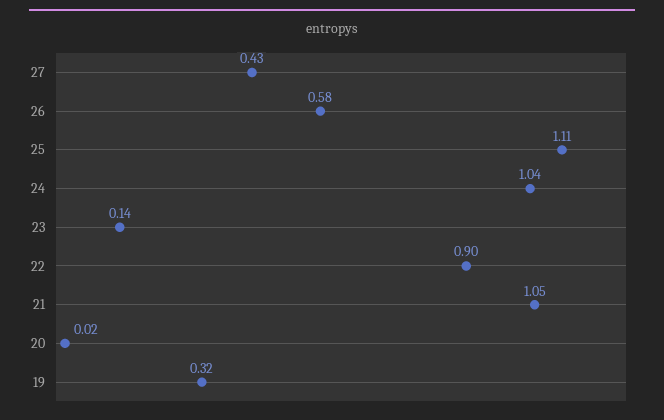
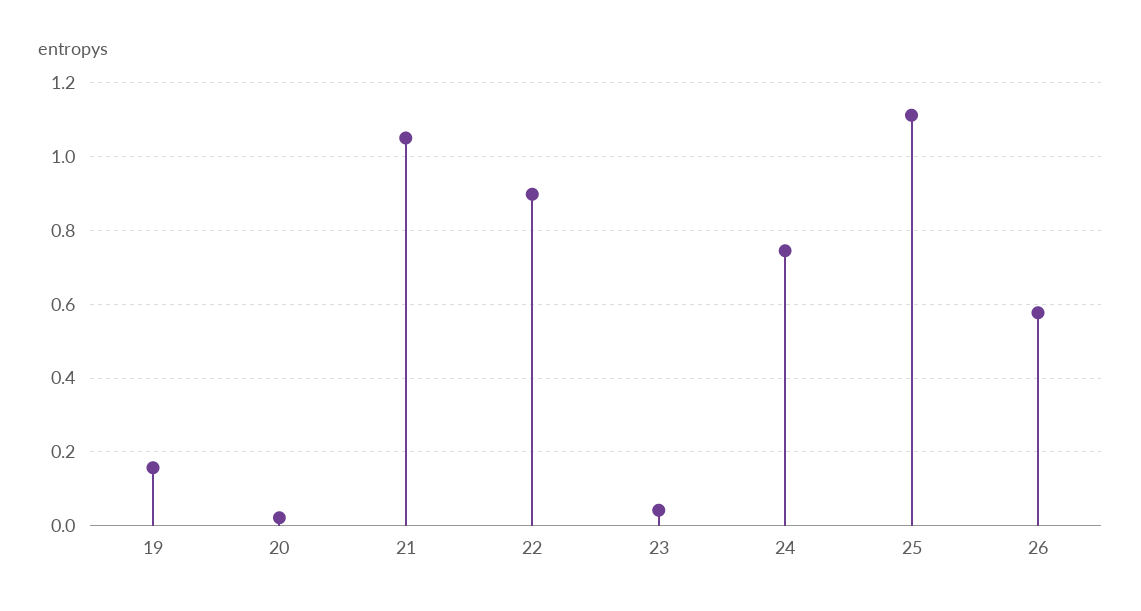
  {
-   "27": 0.43,
    "26": 0.58,
    "25": 1.11,
-   "24": 1.04,
+   "24": 0.74,
-   "23": 0.14,
+   "23": 0.04,
    "22": 0.9,
    "21": 1.05,
    "20": 0.02,
-   "19": 0.32
+   "19": 0.16
  }

